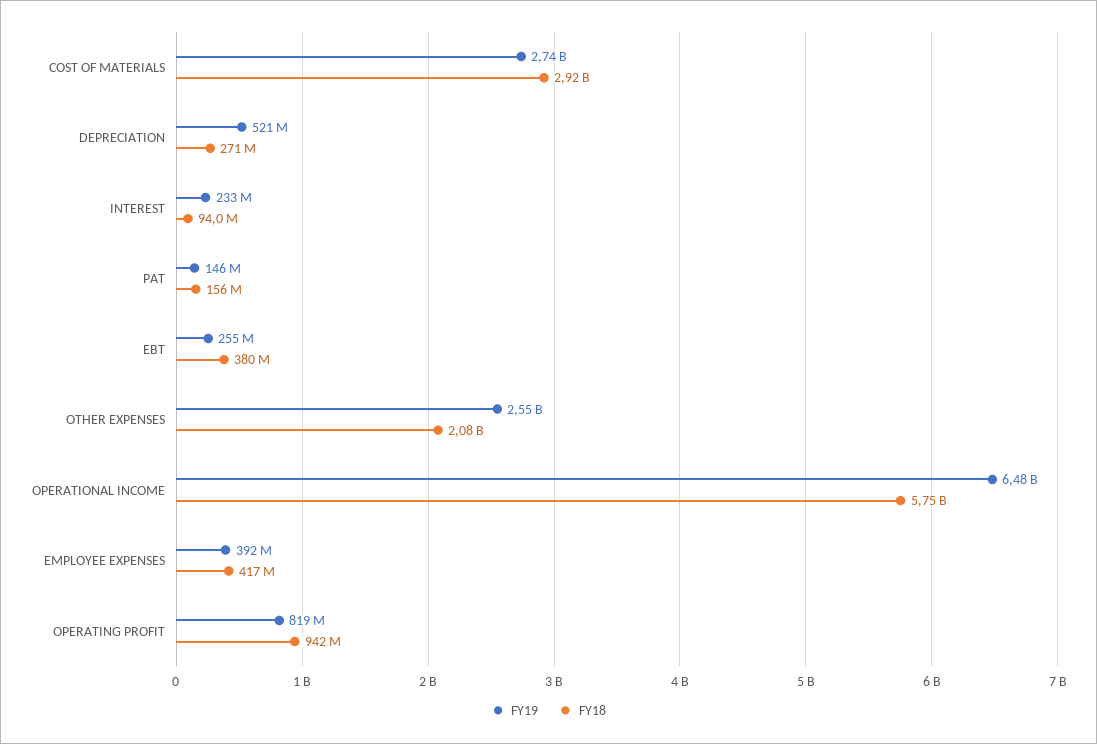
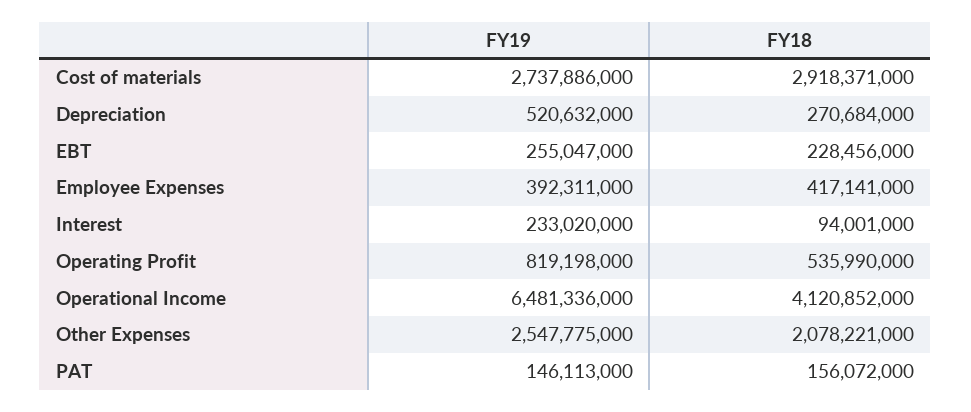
  {
    "FY19": {
      "COST OF MATERIALS": 2737886000,
      "DEPRECIATION": 520632000,
      "INTEREST": 233020000,
      "PAT": 146113000,
      "EBT": 255047000,
      "OTHER EXPENSES": 2547775000,
      "OPERATIONAL INCOME": 6481336000,
      "EMPLOYEE EXPENSES": 392311000,
      "OPERATING PROFIT": 819198000
    },
    "FY18": {
      "COST OF MATERIALS": 2918371000,
      "DEPRECIATION": 270684000,
      "INTEREST": 94001000,
      "PAT": 156072000,
-     "EBT": 380000000,
+     "EBT": 228456000,
      "OTHER EXPENSES": 2078221000,
-     "OPERATIONAL INCOME": 5750000000,
+     "OPERATIONAL INCOME": 4120852000,
      "EMPLOYEE EXPENSES": 417141000,
-     "OPERATING PROFIT": 942000000
+     "OPERATING PROFIT": 535990000
    }
  }

